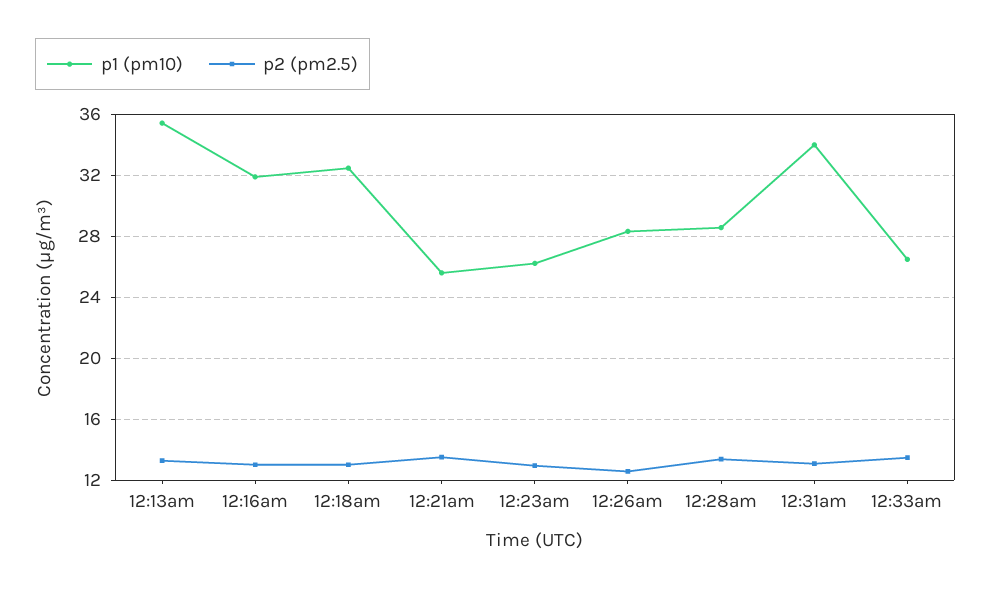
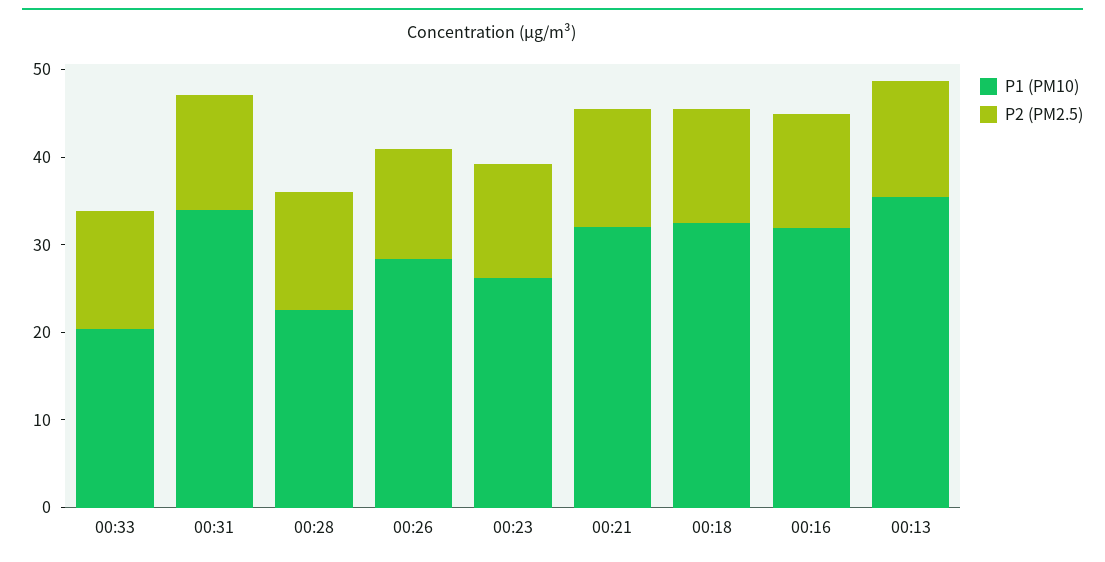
  {
    "p1 (pm10)": {
      "12:13am": 35.5,
      "12:16am": 32,
      "12:18am": 32.5,
-     "12:21am": 25.5,
+     "12:21am": 32,
      "12:23am": 26,
      "12:26am": 28.5,
-     "12:28am": 28.5,
+     "12:28am": 22,
      "12:31am": 34,
-     "12:33am": 26.5
+     "12:33am": 20
    },
    "p2 (pm2.5)": {
      "12:13am": 13.5,
      "12:16am": 13,
      "12:18am": 13,
      "12:21am": 13.5,
      "12:23am": 13,
      "12:26am": 12.5,
      "12:28am": 13.5,
      "12:31am": 13,
      "12:33am": 13.5
    }
  }

